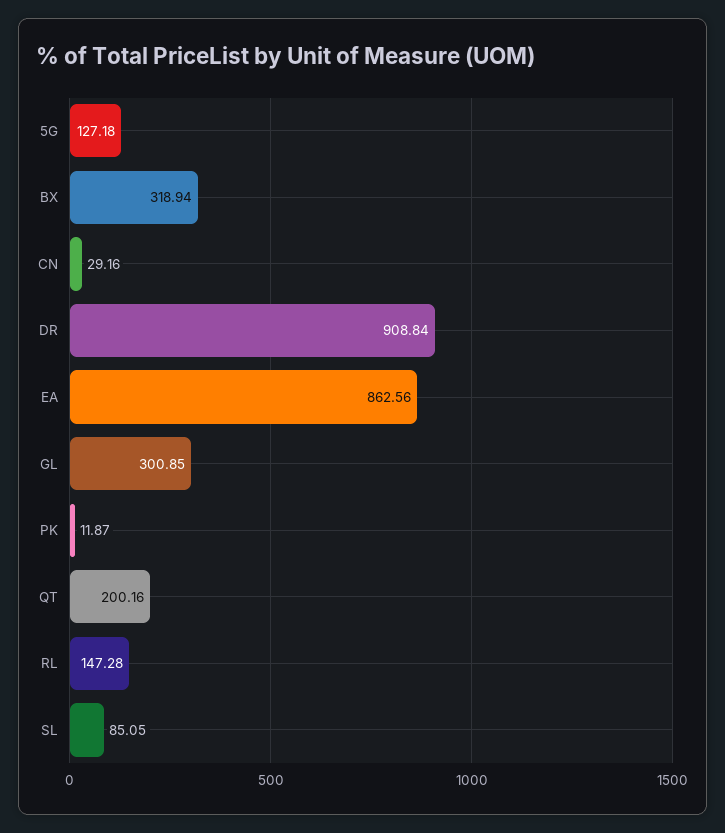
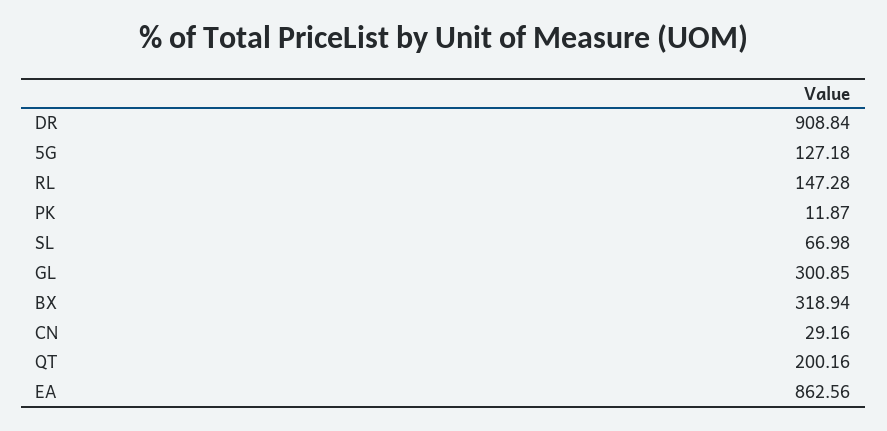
  {
    "5G": 127.18,
    "BX": 318.94,
    "CN": 29.16,
    "DR": 908.84,
    "EA": 862.56,
    "GL": 300.85,
    "PK": 11.87,
    "QT": 200.16,
    "RL": 147.28,
-   "SL": 85.05
+   "SL": 66.98
  }

